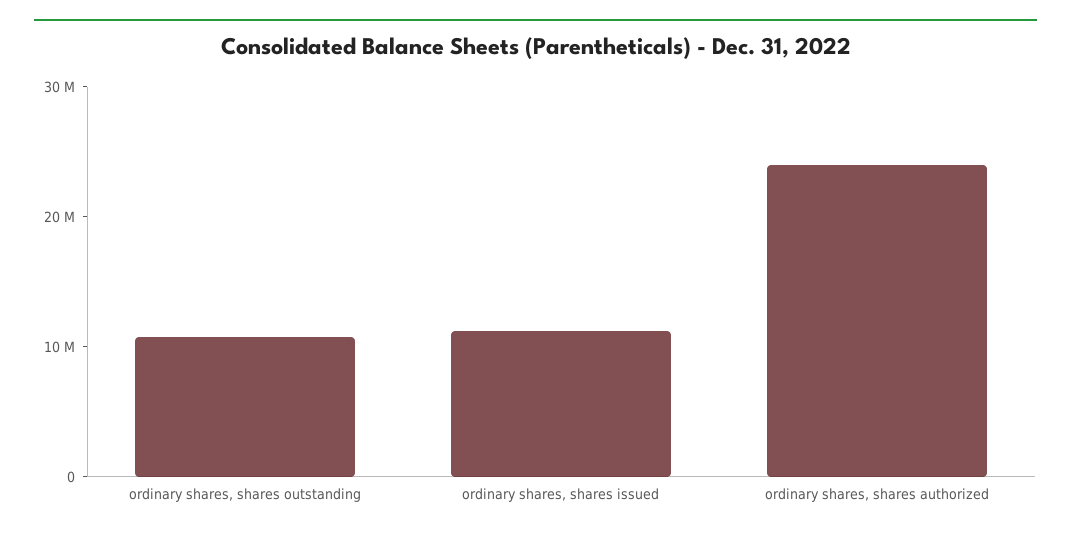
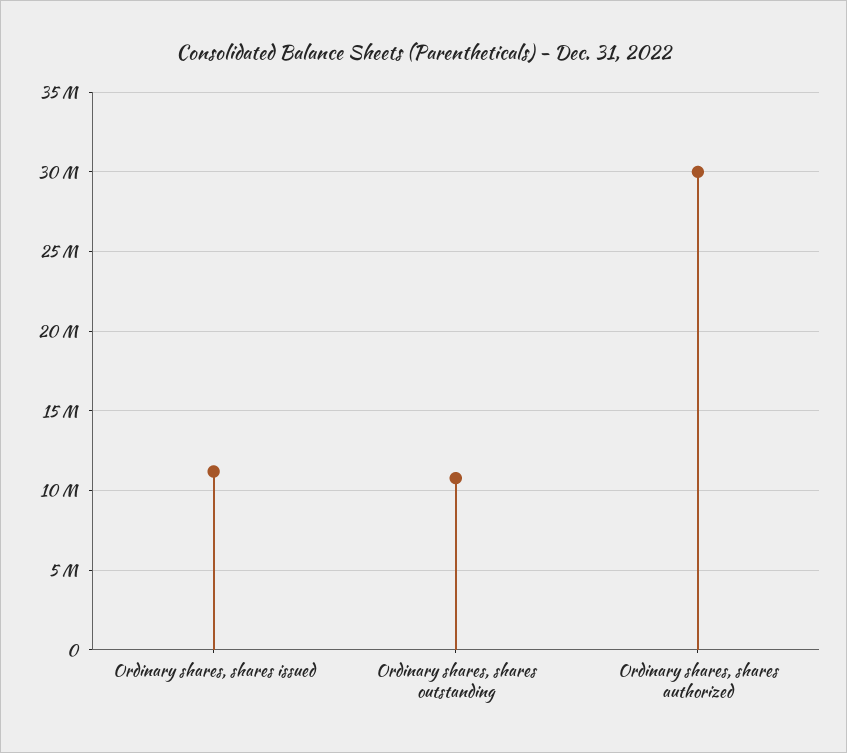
  {
    "ordinary shares, shares outstanding": 11000000,
    "ordinary shares, shares issued": 11000000,
-   "ordinary shares, shares authorized": 24000000
+   "ordinary shares, shares authorized": 30000000
  }

